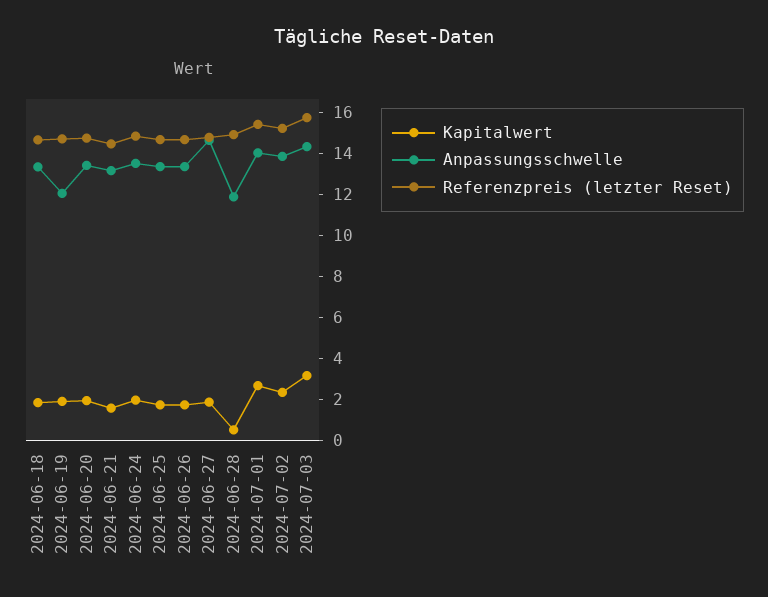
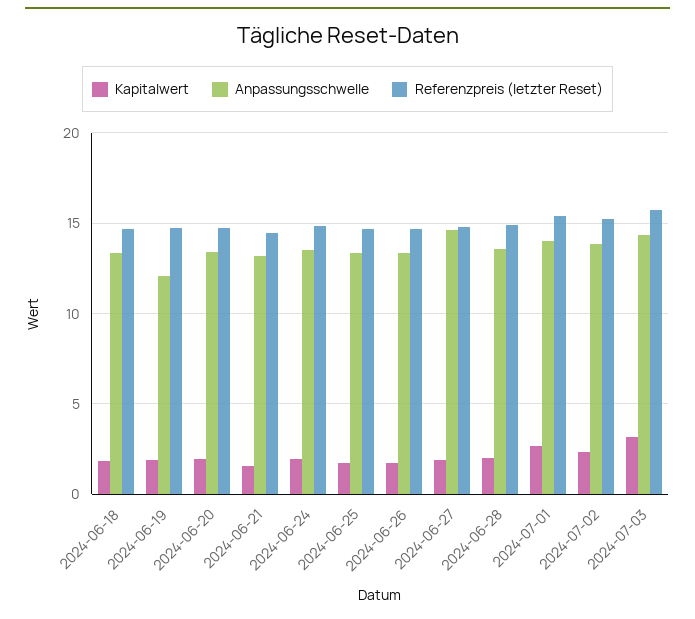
  {
    "Kapitalwert": {
      "2024-06-18": 2,
      "2024-06-19": 2,
      "2024-06-20": 2,
      "2024-06-21": 1.5,
      "2024-06-24": 2,
      "2024-06-25": 1.5,
      "2024-06-26": 1.5,
      "2024-06-27": 2,
-     "2024-06-28": 0.5,
+     "2024-06-28": 2,
      "2024-07-01": 2.5,
      "2024-07-02": 2.5,
      "2024-07-03": 3
    },
    "Anpassungsschwelle": {
      "2024-06-18": 13.5,
      "2024-06-19": 12,
      "2024-06-20": 13.5,
      "2024-06-21": 13,
      "2024-06-24": 13.5,
      "2024-06-25": 13.5,
      "2024-06-26": 13.5,
      "2024-06-27": 14.5,
-     "2024-06-28": 12,
+     "2024-06-28": 13.5,
      "2024-07-01": 14,
      "2024-07-02": 14,
      "2024-07-03": 14.5
    },
    "Referenzpreis (letzter Reset)": {
      "2024-06-18": 14.5,
      "2024-06-19": 14.5,
      "2024-06-20": 14.5,
      "2024-06-21": 14.5,
      "2024-06-24": 15,
      "2024-06-25": 14.5,
      "2024-06-26": 14.5,
      "2024-06-27": 15,
      "2024-06-28": 15,
      "2024-07-01": 15.5,
      "2024-07-02": 15,
      "2024-07-03": 15.5
    }
  }

